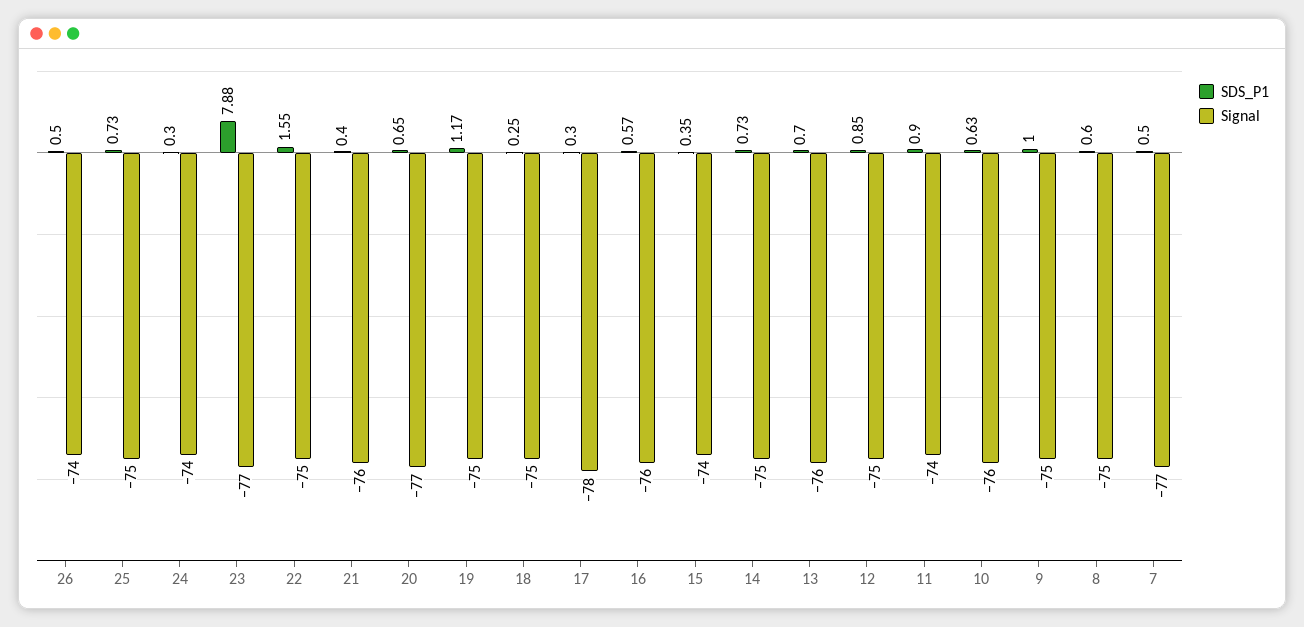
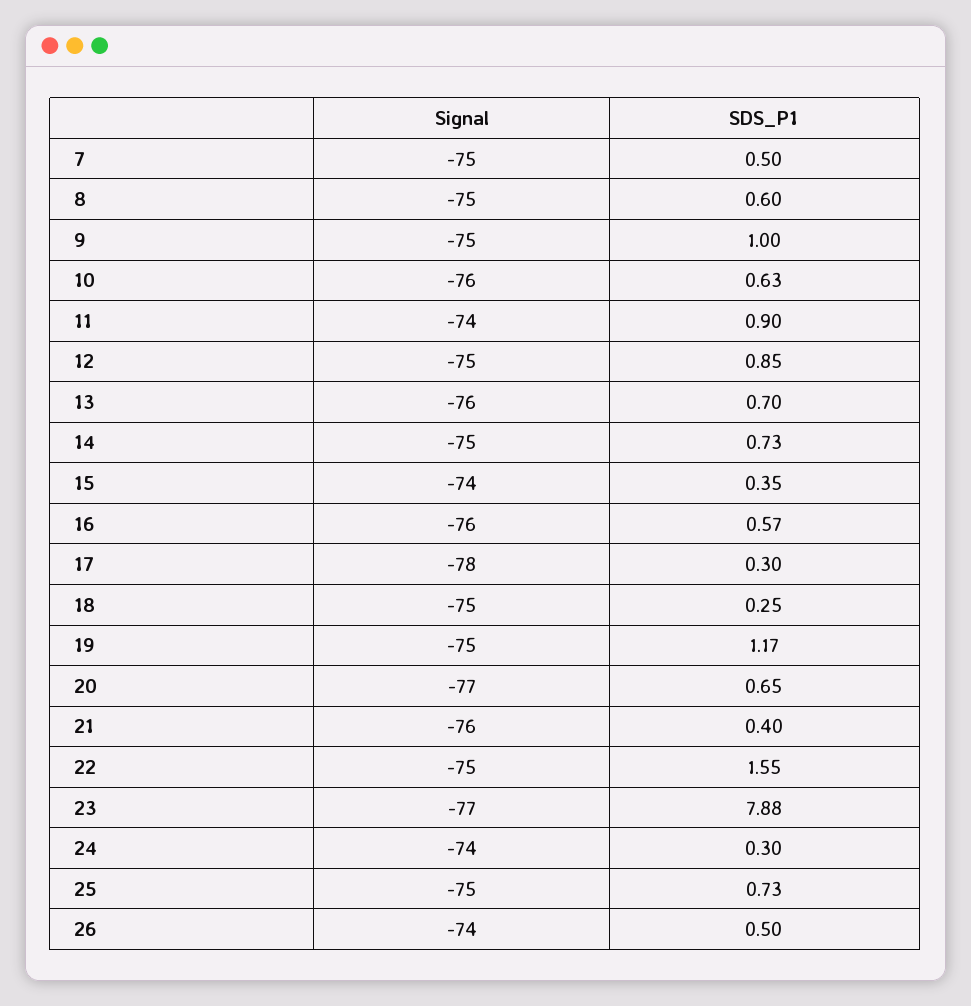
  {
    "SDS_P1": {
      "26": 0.5,
      "25": 0.73,
      "24": 0.3,
      "23": 7.88,
      "22": 1.55,
      "21": 0.4,
      "20": 0.65,
      "19": 1.17,
      "18": 0.25,
      "17": 0.3,
      "16": 0.57,
      "15": 0.35,
      "14": 0.73,
      "13": 0.7,
      "12": 0.85,
      "11": 0.9,
      "10": 0.63,
      "9": 1,
      "8": 0.6,
      "7": 0.5
    },
    "Signal": {
      "26": -74,
      "25": -75,
      "24": -74,
      "23": -77,
      "22": -75,
      "21": -76,
      "20": -77,
      "19": -75,
      "18": -75,
      "17": -78,
      "16": -76,
      "15": -74,
      "14": -75,
      "13": -76,
      "12": -75,
      "11": -74,
      "10": -76,
      "9": -75,
      "8": -75,
-     "7": -77
+     "7": -75
    }
  }

